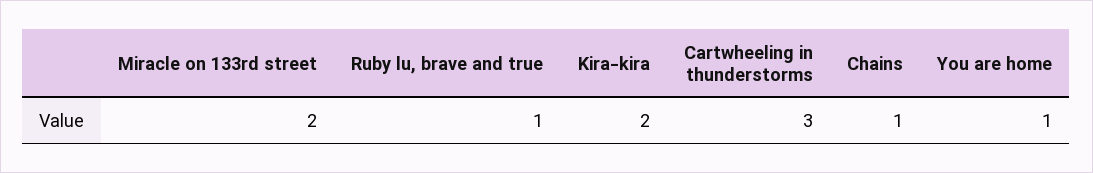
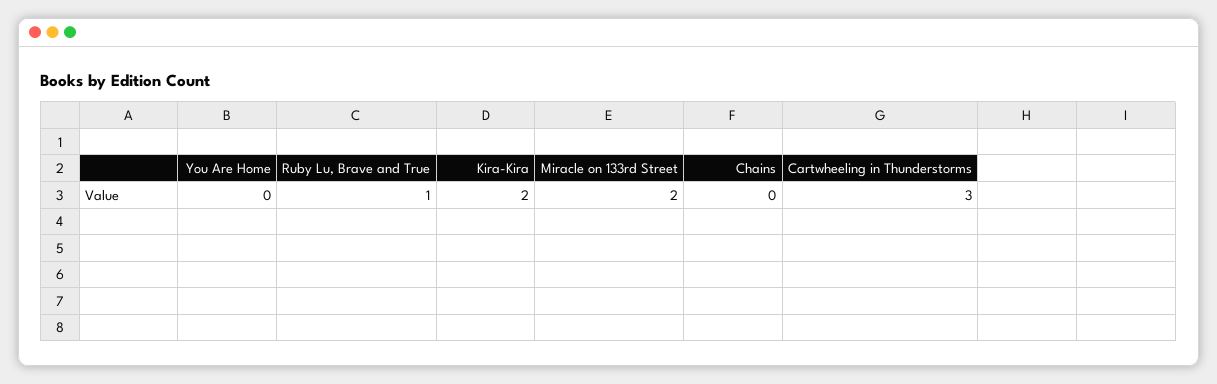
  {
    "Miracle on 133rd street": 2,
    "Ruby lu, brave and true": 1,
    "Kira-kira": 2,
    "Cartwheeling in thunderstorms": 3,
-   "Chains": 1,
+   "Chains": 0,
-   "You are home": 1
+   "You are home": 0
  }

